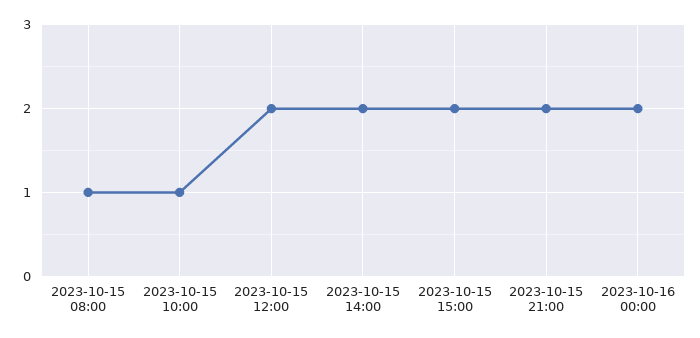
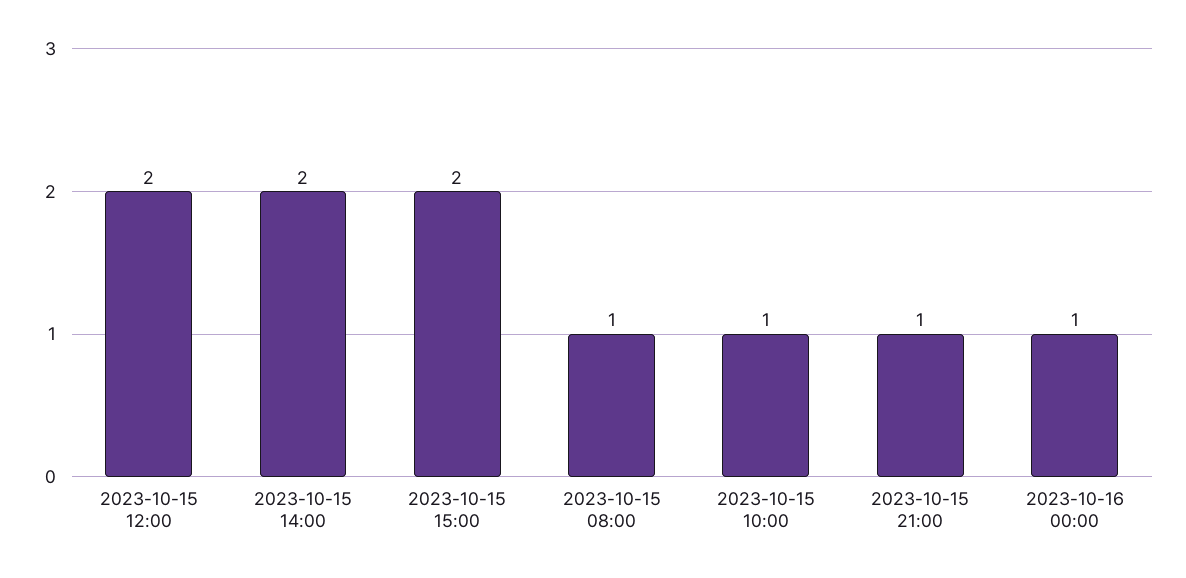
  {
    "2023-10-15 08:00": 1,
    "2023-10-15 10:00": 1,
    "2023-10-15 12:00": 2,
    "2023-10-15 14:00": 2,
    "2023-10-15 15:00": 2,
-   "2023-10-15 21:00": 2,
+   "2023-10-15 21:00": 1,
-   "2023-10-16 00:00": 2
+   "2023-10-16 00:00": 1
  }

